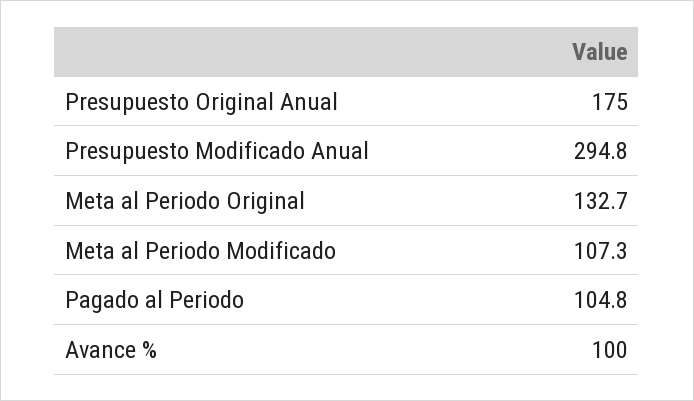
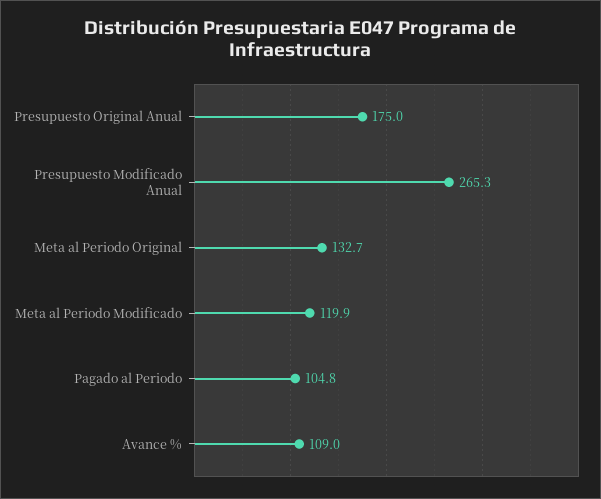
  {
    "Presupuesto Original Anual": 175,
-   "Presupuesto Modificado Anual": 294.8,
+   "Presupuesto Modificado Anual": 265.3,
    "Meta al Periodo Original": 132.7,
-   "Meta al Periodo Modificado": 107.3,
+   "Meta al Periodo Modificado": 119.9,
    "Pagado al Periodo": 104.8,
-   "Avance %": 100
+   "Avance %": 109
  }

